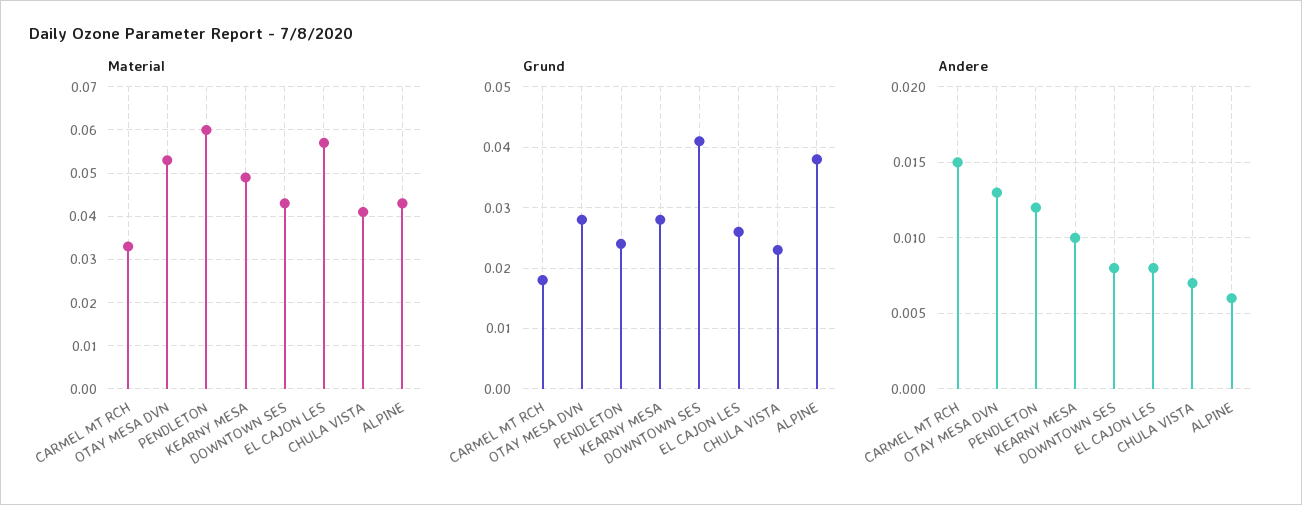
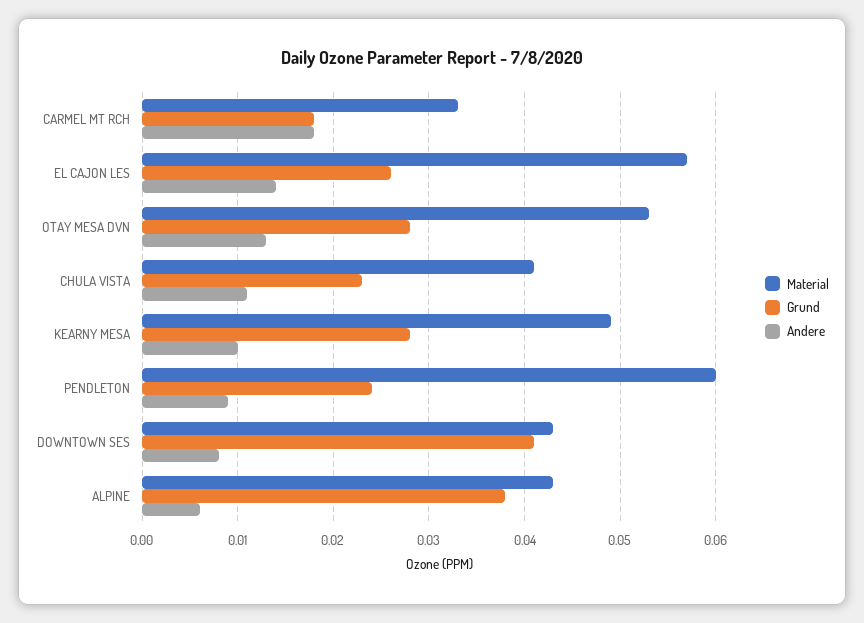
  {
    "Material": {
      "CARMEL MT RCH": 0.033,
      "OTAY MESA DVN": 0.053,
      "PENDLETON": 0.06,
      "KEARNY MESA": 0.049,
      "DOWNTOWN SES": 0.043,
      "EL CAJON LES": 0.057,
      "CHULA VISTA": 0.041,
      "ALPINE": 0.043
    },
    "Grund": {
      "CARMEL MT RCH": 0.018,
      "OTAY MESA DVN": 0.028,
      "PENDLETON": 0.024,
      "KEARNY MESA": 0.028,
      "DOWNTOWN SES": 0.041,
      "EL CAJON LES": 0.026,
      "CHULA VISTA": 0.023,
      "ALPINE": 0.038
    },
    "Andere": {
-     "CARMEL MT RCH": 0.015,
+     "CARMEL MT RCH": 0.018,
      "OTAY MESA DVN": 0.013,
-     "PENDLETON": 0.012,
+     "PENDLETON": 0.009,
      "KEARNY MESA": 0.01,
      "DOWNTOWN SES": 0.008,
-     "EL CAJON LES": 0.008,
+     "EL CAJON LES": 0.014,
-     "CHULA VISTA": 0.007,
+     "CHULA VISTA": 0.011,
      "ALPINE": 0.006
    }
  }

